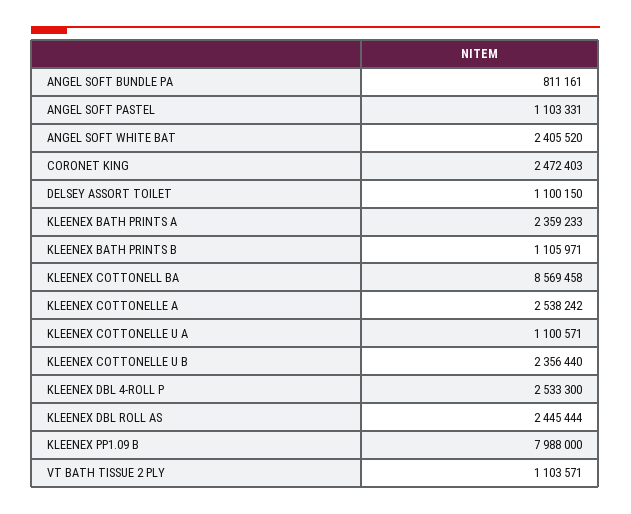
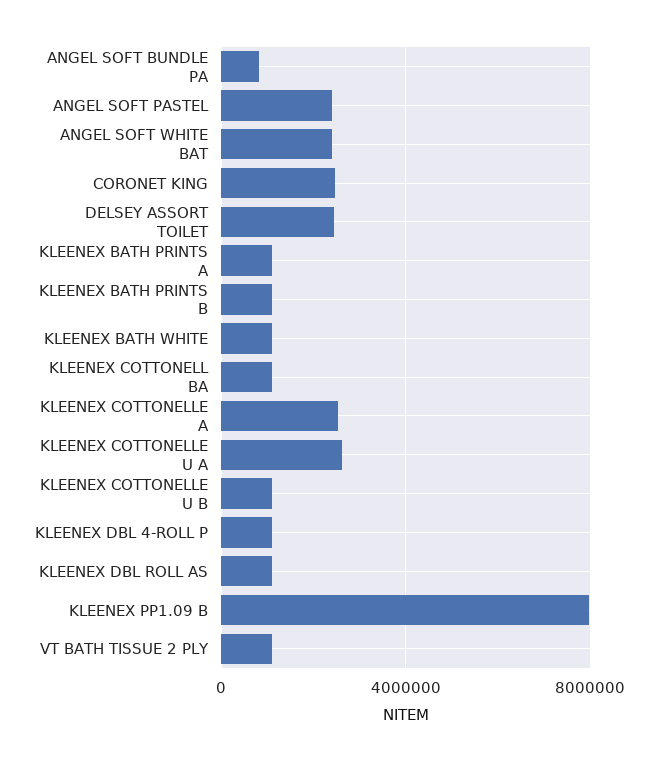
  {
    "ANGEL SOFT BUNDLE PA": 811161,
-   "ANGEL SOFT PASTEL": 1103331,
+   "ANGEL SOFT PASTEL": 2500000,
    "ANGEL SOFT WHITE BAT": 2405520,
    "CORONET KING": 2472403,
-   "DELSEY ASSORT TOILET": 1100150,
+   "DELSEY ASSORT TOILET": 2500000,
-   "KLEENEX BATH PRINTS A": 2359233,
+   "KLEENEX BATH PRINTS A": 1000000,
    "KLEENEX BATH PRINTS B": 1105971,
-   "KLEENEX COTTONELL BA": 8569458,
+   "KLEENEX COTTONELL BA": 1000000,
    "KLEENEX COTTONELLE A": 2538242,
-   "KLEENEX COTTONELLE U A": 1100571,
+   "KLEENEX COTTONELLE U A": 2500000,
-   "KLEENEX COTTONELLE U B": 2356440,
+   "KLEENEX COTTONELLE U B": 1000000,
-   "KLEENEX DBL 4-ROLL P": 2533300,
+   "KLEENEX DBL 4-ROLL P": 1000000,
-   "KLEENEX DBL ROLL AS": 2445444,
+   "KLEENEX DBL ROLL AS": 1000000,
    "KLEENEX PP1.09 B": 7988000,
-   "VT BATH TISSUE 2 PLY": 1103571
+   "VT BATH TISSUE 2 PLY": 1103571,
+   "KLEENEX BATH WHITE": 1000000
  }

